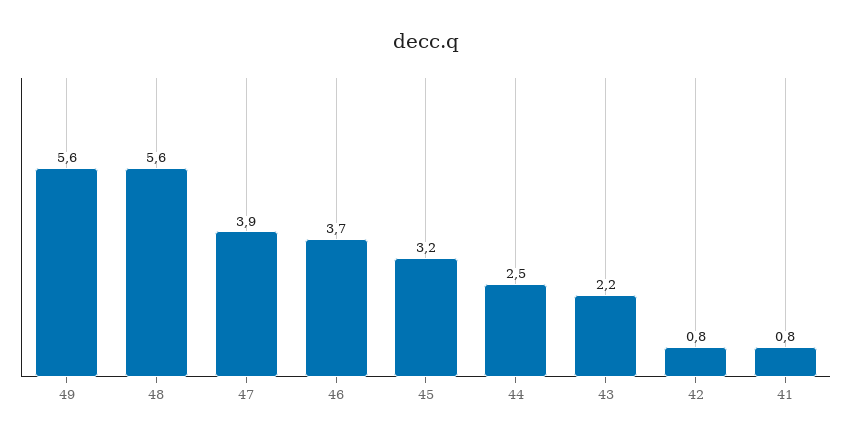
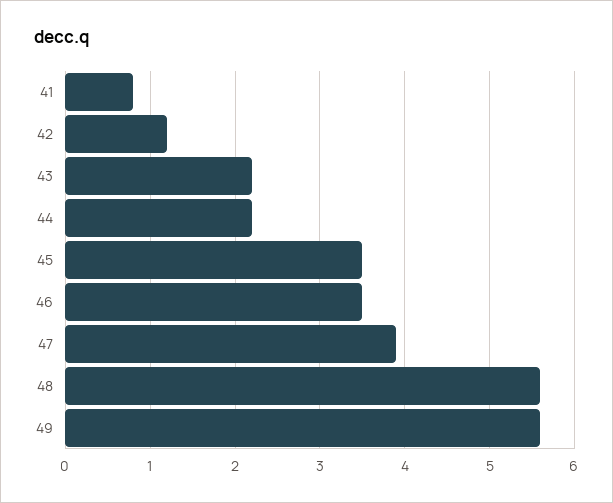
  {
    "49": 5.6,
    "48": 5.6,
    "47": 3.9,
-   "46": 3.7,
+   "46": 3.5,
-   "45": 3.2,
+   "45": 3.5,
-   "44": 2.5,
+   "44": 2.2,
    "43": 2.2,
-   "42": 0.8,
+   "42": 1.2,
    "41": 0.8
  }

